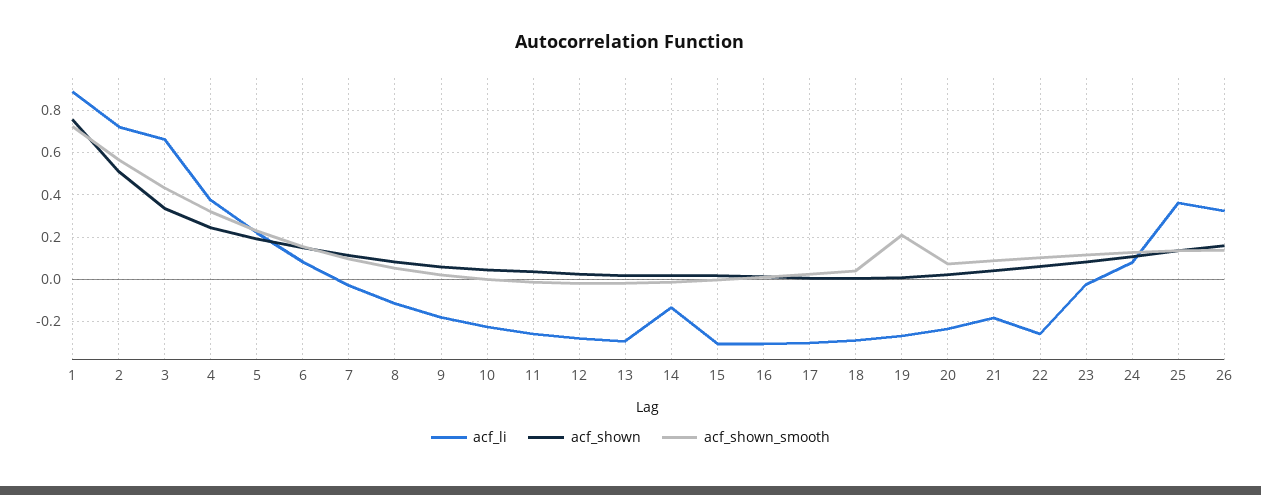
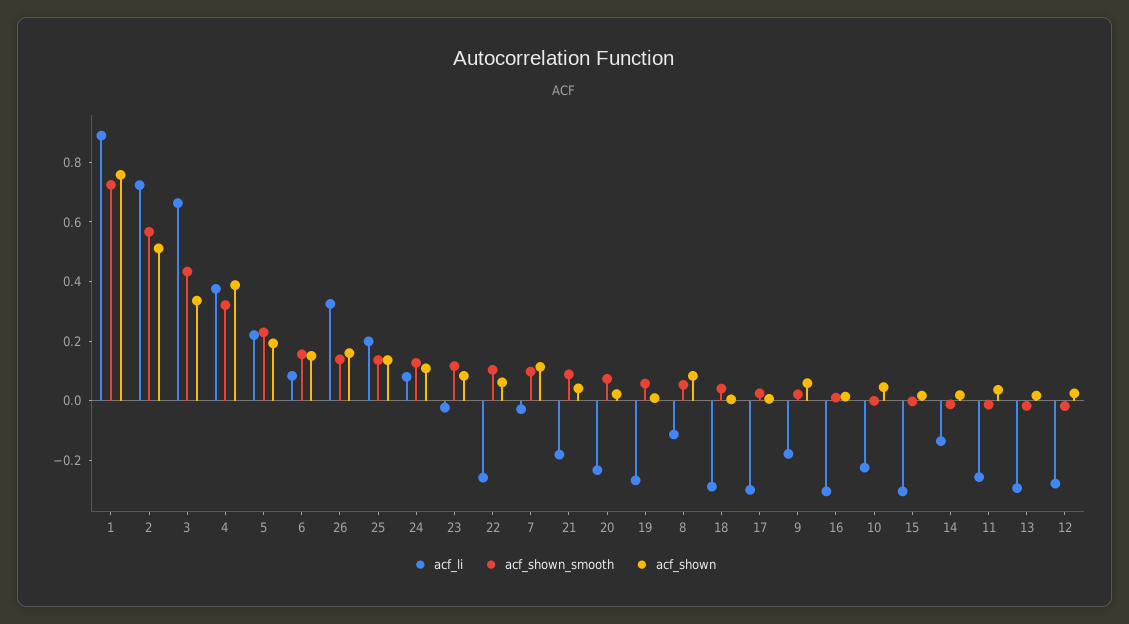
  {
    "acf_li": {
      "1": 0.9,
      "2": 0.7,
      "3": 0.65,
      "4": 0.4,
      "5": 0.2,
      "6": 0.1,
      "7": -0.05,
      "8": -0.1,
      "9": -0.2,
      "10": -0.25,
      "11": -0.25,
      "12": -0.3,
      "13": -0.3,
      "14": -0.15,
      "15": -0.3,
      "16": -0.3,
      "17": -0.3,
      "18": -0.3,
      "19": -0.25,
      "20": -0.25,
      "21": -0.2,
      "22": -0.25,
      "23": 0,
      "24": 0.1,
-     "25": 0.35,
+     "25": 0.2,
      "26": 0.35
    },
    "acf_shown": {
      "1": 0.75,
      "2": 0.5,
      "3": 0.35,
-     "4": 0.25,
+     "4": 0.4,
      "5": 0.2,
      "6": 0.15,
      "7": 0.1,
      "8": 0.1,
      "9": 0.05,
      "10": 0.05,
      "11": 0.05,
      "12": 0,
      "13": 0,
      "14": 0,
      "15": 0,
      "16": 0,
      "17": 0,
      "18": 0,
      "19": 0,
      "20": 0,
      "21": 0.05,
      "22": 0.05,
      "23": 0.1,
      "24": 0.1,
      "25": 0.15,
      "26": 0.15
    },
    "acf_shown_smooth": {
      "1": 0.75,
      "2": 0.55,
      "3": 0.45,
      "4": 0.3,
      "5": 0.25,
      "6": 0.15,
      "7": 0.1,
      "8": 0.05,
      "9": 0,
      "10": 0,
      "11": 0,
      "12": 0,
      "13": 0,
      "14": 0,
      "15": 0,
      "16": 0,
      "17": 0,
      "18": 0.05,
-     "19": 0.2,
+     "19": 0.05,
      "20": 0.05,
      "21": 0.1,
      "22": 0.1,
      "23": 0.1,
      "24": 0.15,
      "25": 0.15,
      "26": 0.15
    }
  }

